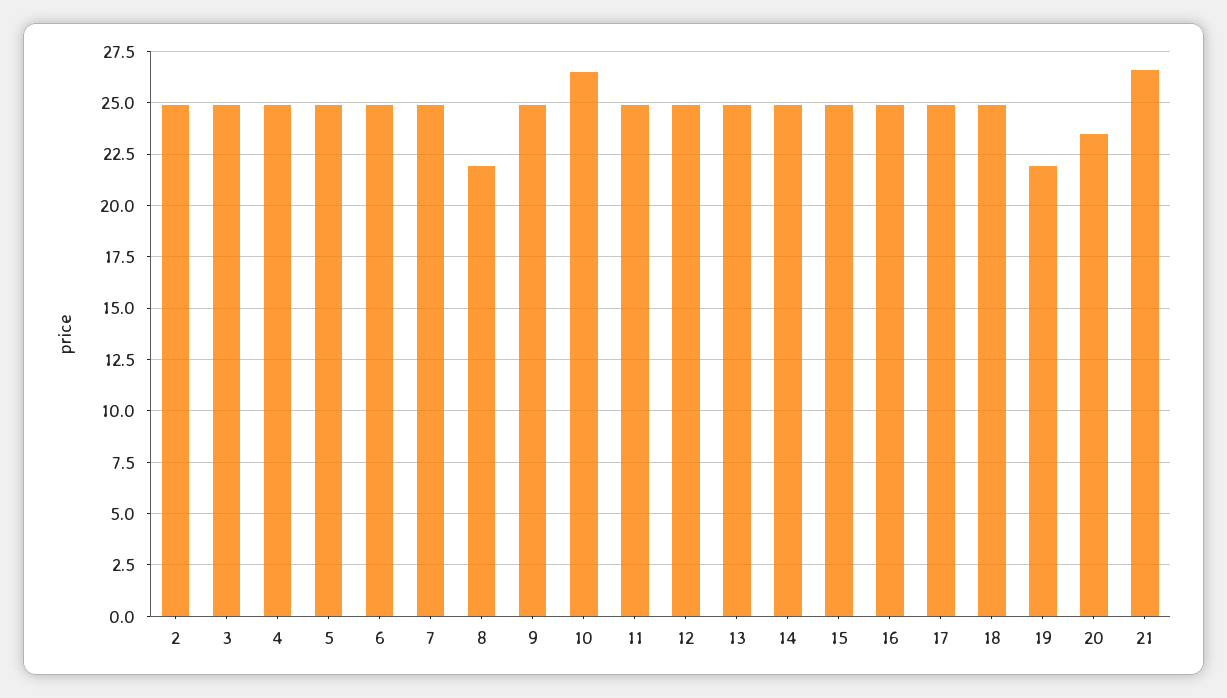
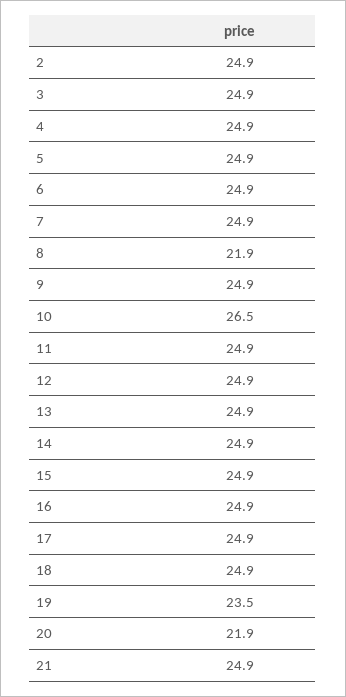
  {
    "2": 24.9,
    "3": 24.9,
    "4": 24.9,
    "5": 24.9,
    "6": 24.9,
    "7": 24.9,
    "8": 21.9,
    "9": 24.9,
    "10": 26.5,
    "11": 24.9,
    "12": 24.9,
    "13": 24.9,
    "14": 24.9,
    "15": 24.9,
    "16": 24.9,
    "17": 24.9,
    "18": 24.9,
-   "19": 22,
+   "19": 23.5,
-   "20": 23.5,
+   "20": 21.9,
-   "21": 26.5
+   "21": 24.9
  }

